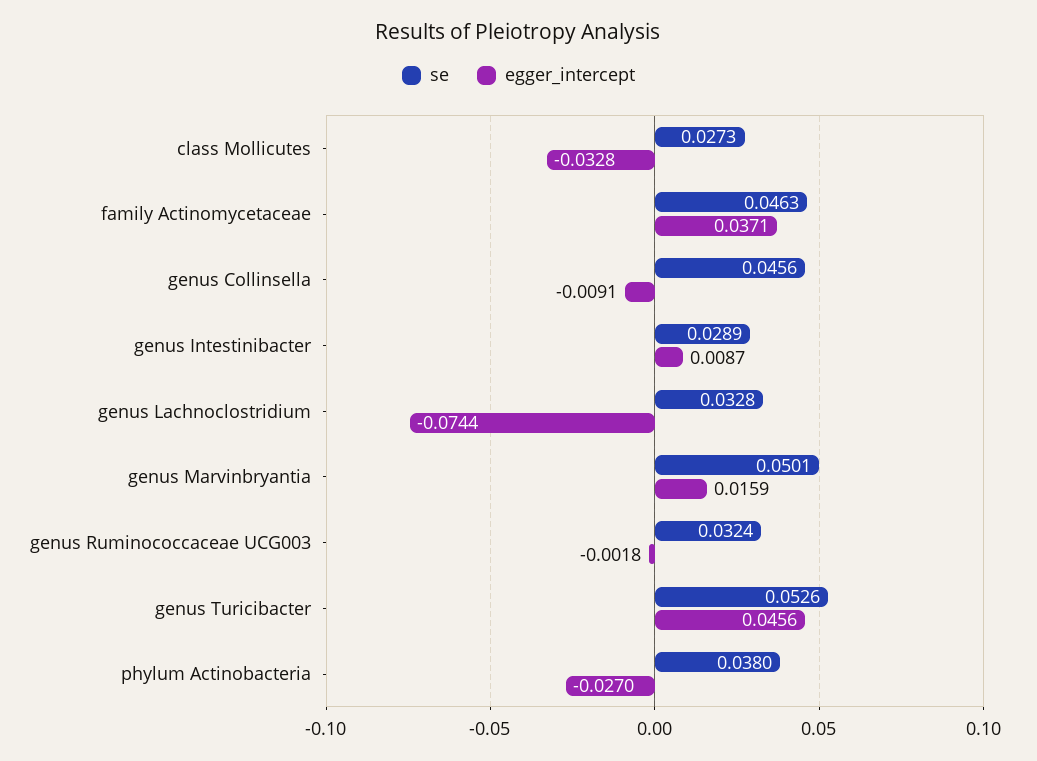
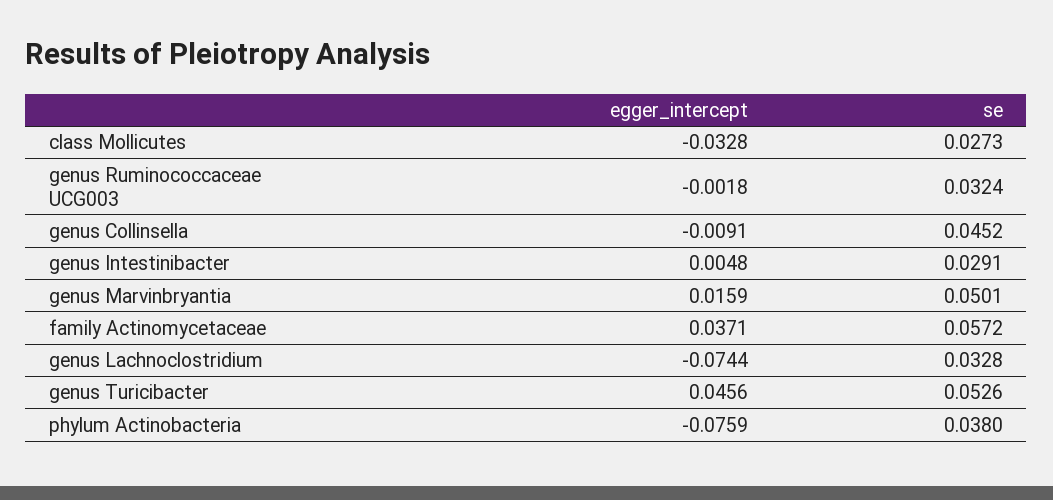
  {
    "se": {
      "class Mollicutes": 0.0273,
-     "family Actinomycetaceae": 0.0463,
+     "family Actinomycetaceae": 0.0572,
-     "genus Collinsella": 0.0456,
+     "genus Collinsella": 0.0452,
-     "genus Intestinibacter": 0.0289,
+     "genus Intestinibacter": 0.0291,
      "genus Lachnoclostridium": 0.0328,
      "genus Marvinbryantia": 0.0501,
      "genus Ruminococcaceae UCG003": 0.0324,
      "genus Turicibacter": 0.0526,
      "phylum Actinobacteria": 0.038
    },
    "egger_intercept": {
      "class Mollicutes": -0.0328,
      "family Actinomycetaceae": 0.0371,
      "genus Collinsella": -0.0091,
-     "genus Intestinibacter": 0.0087,
+     "genus Intestinibacter": 0.0048,
      "genus Lachnoclostridium": -0.0744,
      "genus Marvinbryantia": 0.0159,
      "genus Ruminococcaceae UCG003": -0.0018,
      "genus Turicibacter": 0.0456,
-     "phylum Actinobacteria": -0.027
+     "phylum Actinobacteria": -0.0759
    }
  }

